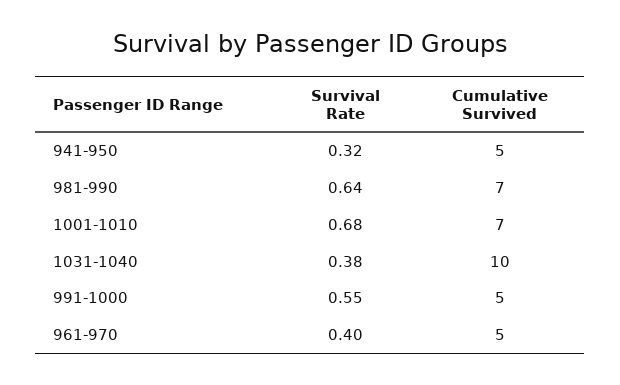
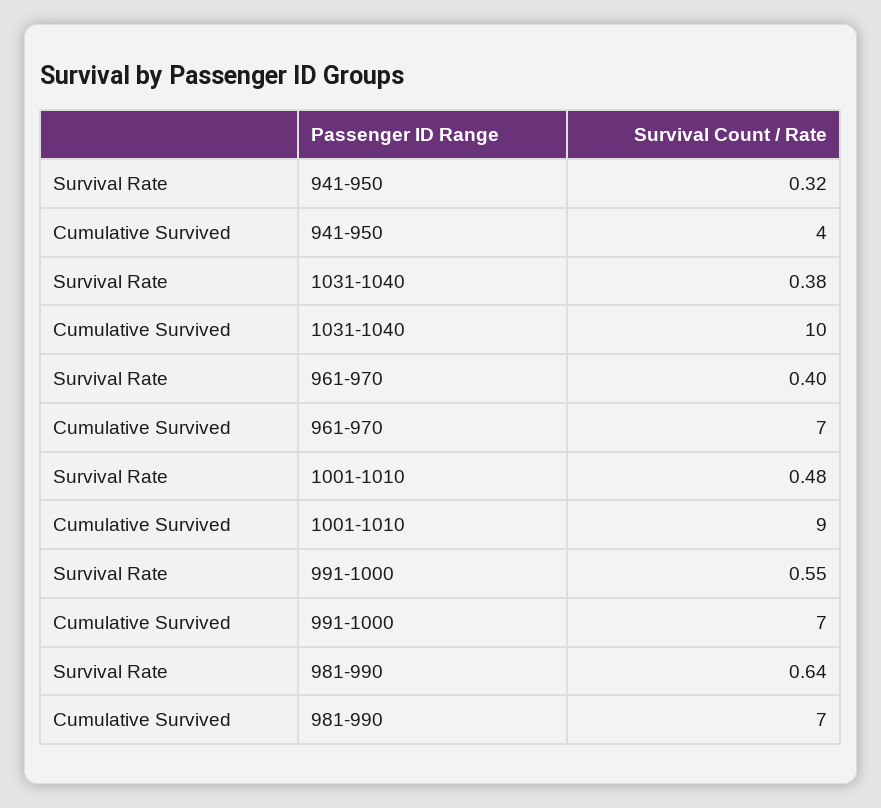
  {
    "Survival Rate": {
      "941-950": 0.32,
      "981-990": 0.64,
-     "1001-1010": 0.68,
+     "1001-1010": 0.48,
      "1031-1040": 0.38,
      "991-1000": 0.55,
      "961-970": 0.4
    },
    "Cumulative Survived": {
-     "941-950": 5,
+     "941-950": 4,
      "981-990": 7,
-     "1001-1010": 7,
+     "1001-1010": 9,
      "1031-1040": 10,
-     "991-1000": 5,
+     "991-1000": 7,
-     "961-970": 5
+     "961-970": 7
    }
  }

